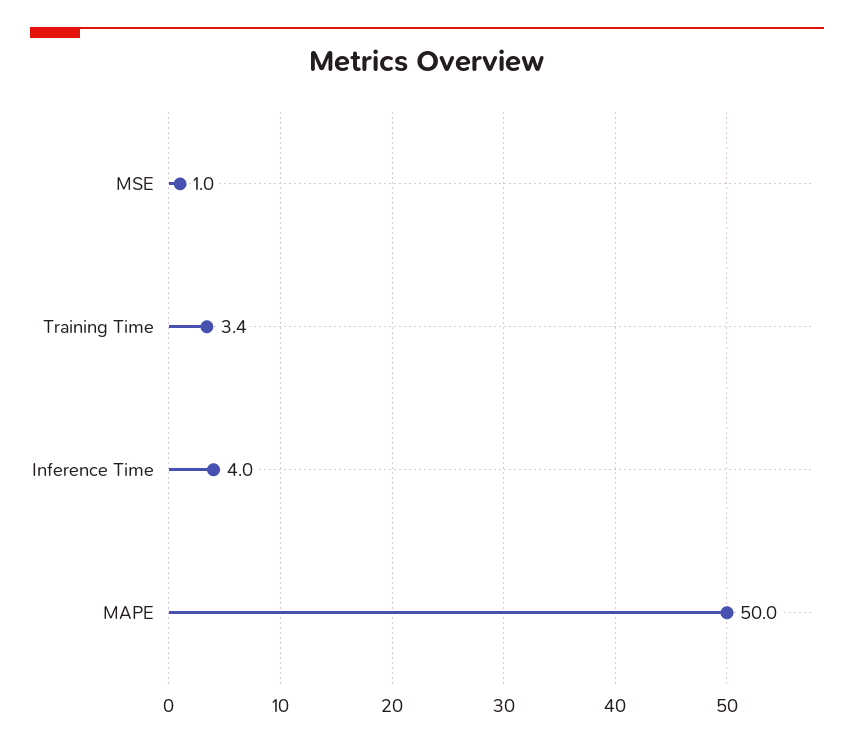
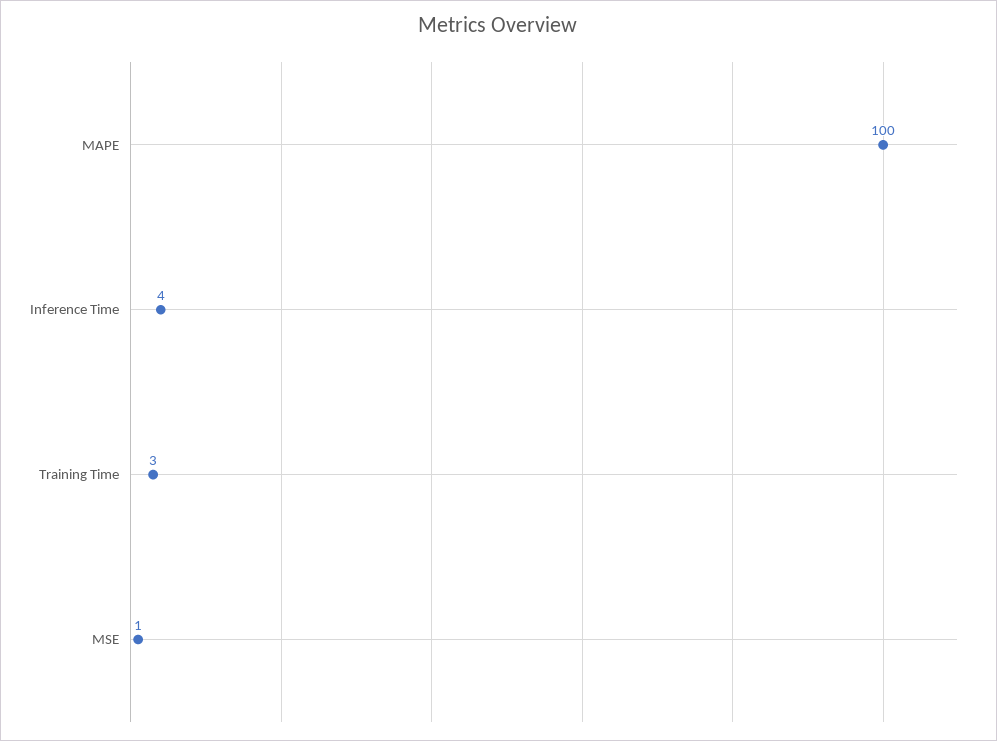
  {
    "MSE": 1,
    "Training Time": 3.4,
    "Inference Time": 4,
-   "MAPE": 50
+   "MAPE": 100
  }

